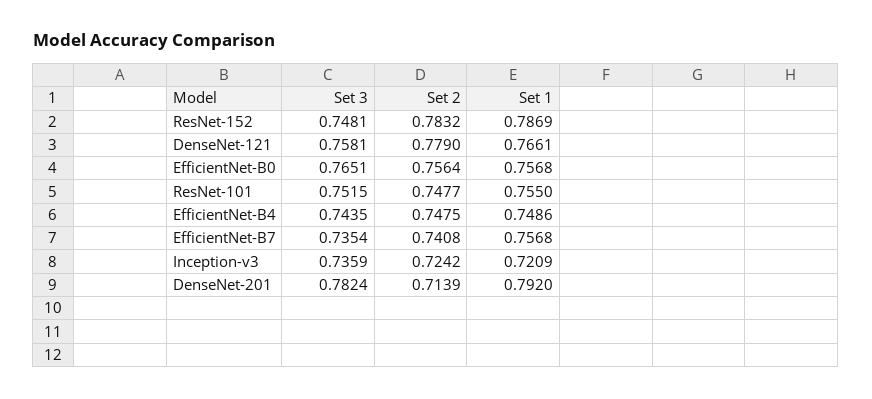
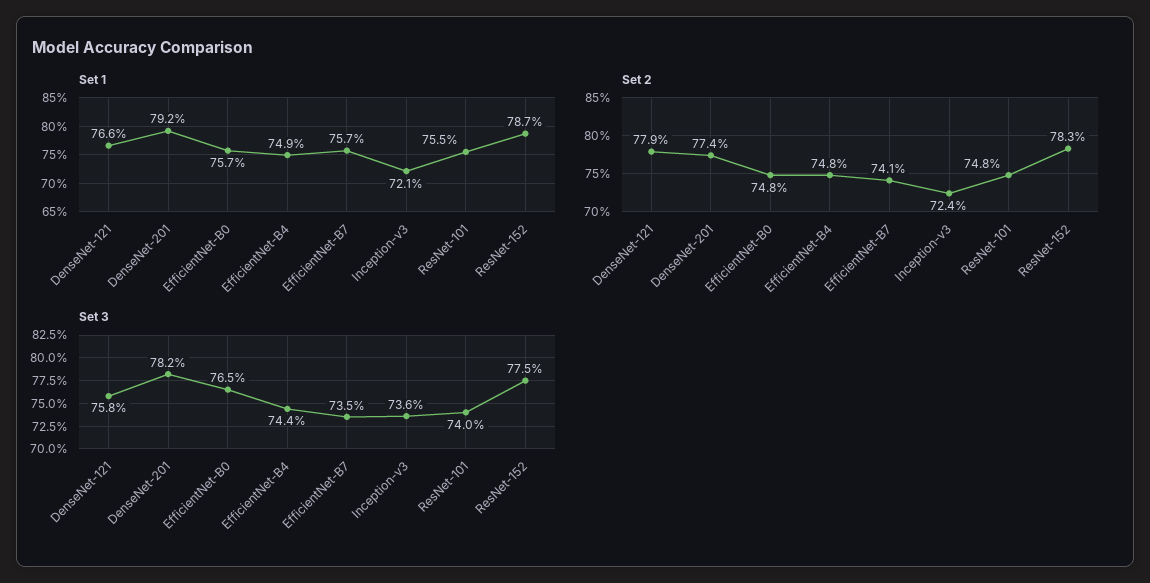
  {
    "Set 3": {
-     "ResNet-152": 0.7481,
+     "ResNet-152": 0.775,
      "DenseNet-121": 0.7581,
      "EfficientNet-B0": 0.7651,
-     "ResNet-101": 0.7515,
+     "ResNet-101": 0.74,
      "EfficientNet-B4": 0.7435,
      "EfficientNet-B7": 0.7354,
      "Inception-v3": 0.7359,
      "DenseNet-201": 0.7824
    },
    "Set 2": {
      "ResNet-152": 0.7832,
      "DenseNet-121": 0.779,
-     "EfficientNet-B0": 0.7564,
+     "EfficientNet-B0": 0.748,
      "ResNet-101": 0.7477,
      "EfficientNet-B4": 0.7475,
      "EfficientNet-B7": 0.7408,
      "Inception-v3": 0.7242,
-     "DenseNet-201": 0.7139
+     "DenseNet-201": 0.774
    },
    "Set 1": {
      "ResNet-152": 0.7869,
      "DenseNet-121": 0.7661,
      "EfficientNet-B0": 0.7568,
      "ResNet-101": 0.755,
      "EfficientNet-B4": 0.7486,
      "EfficientNet-B7": 0.7568,
      "Inception-v3": 0.7209,
      "DenseNet-201": 0.792
    }
  }

